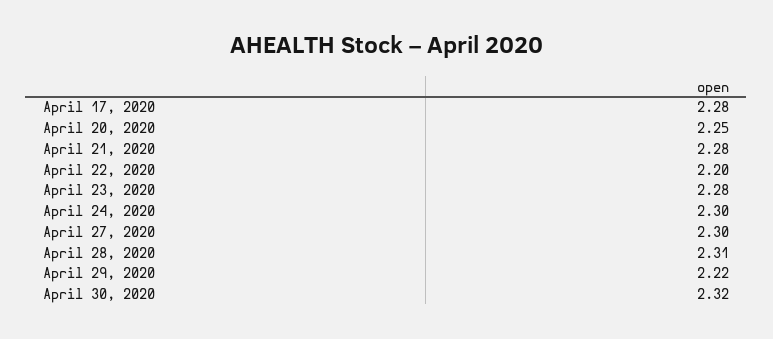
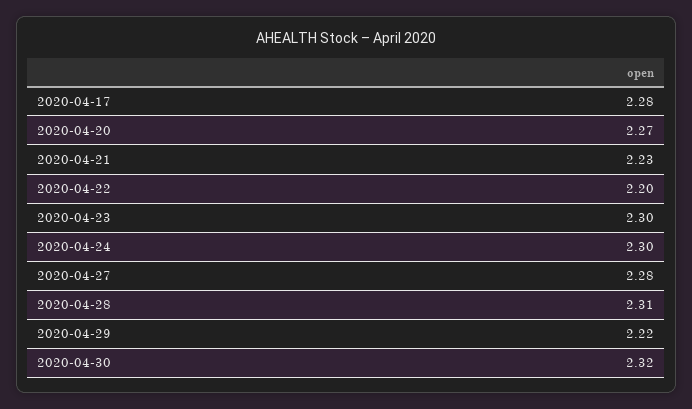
  {
    "April 17, 2020": 2.28,
-   "April 20, 2020": 2.25,
+   "April 20, 2020": 2.27,
-   "April 21, 2020": 2.28,
+   "April 21, 2020": 2.23,
    "April 22, 2020": 2.2,
-   "April 23, 2020": 2.28,
+   "April 23, 2020": 2.3,
    "April 24, 2020": 2.3,
-   "April 27, 2020": 2.3,
+   "April 27, 2020": 2.28,
    "April 28, 2020": 2.31,
    "April 29, 2020": 2.22,
    "April 30, 2020": 2.32
  }

